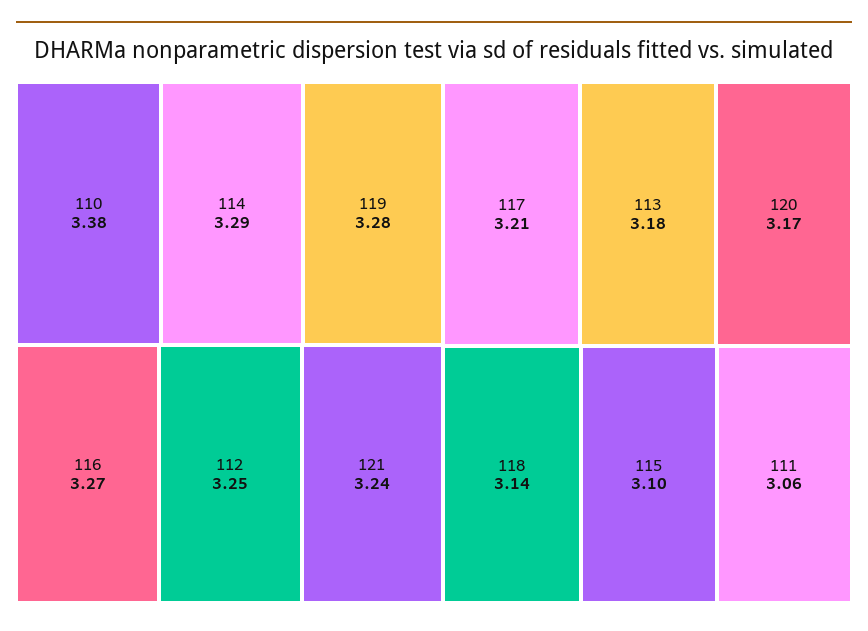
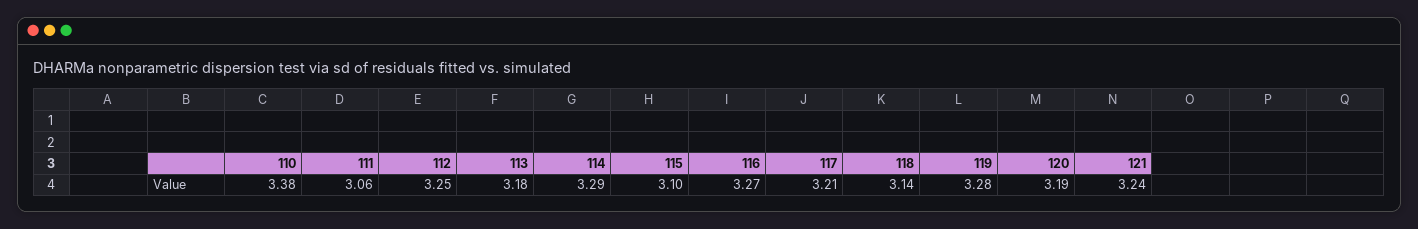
  {
    "110": 3.38,
    "114": 3.29,
    "119": 3.28,
    "116": 3.27,
    "112": 3.25,
    "121": 3.24,
    "117": 3.21,
    "113": 3.18,
-   "120": 3.17,
+   "120": 3.19,
    "118": 3.14,
    "115": 3.1,
    "111": 3.06
  }

